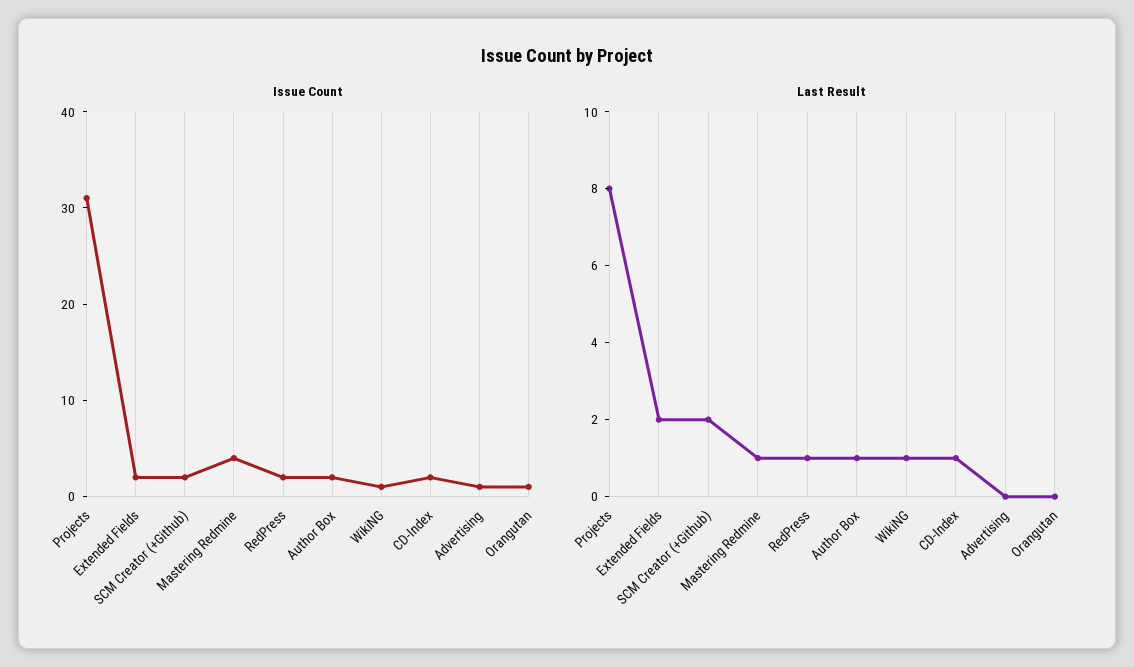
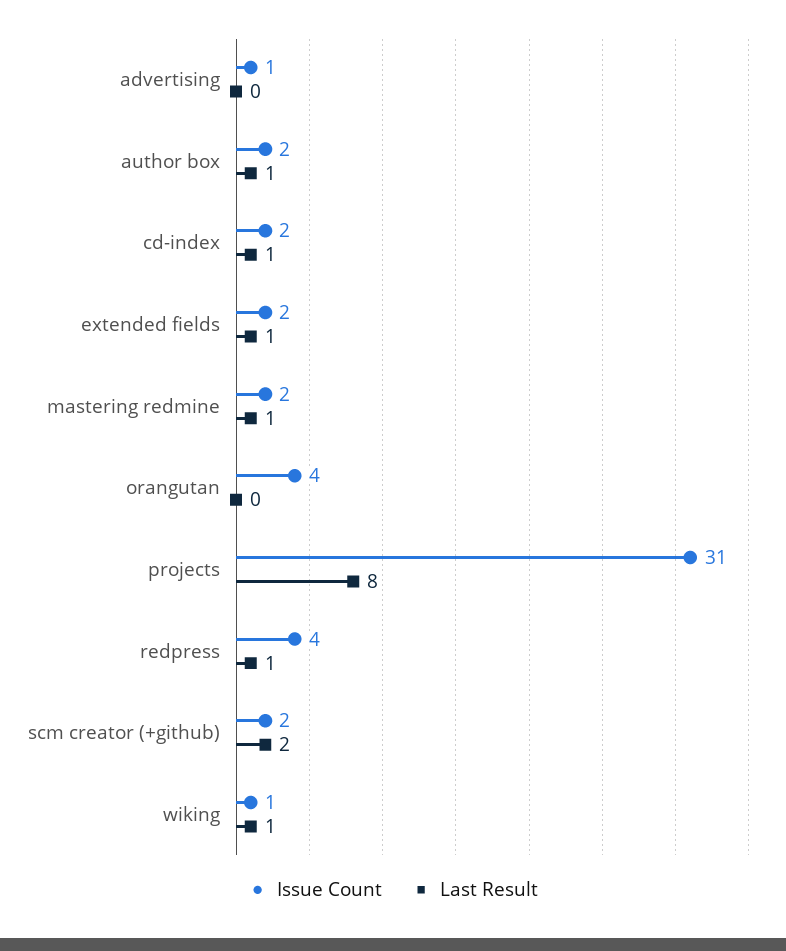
  {
    "Issue Count": {
      "Projects": 31,
      "Extended Fields": 2,
      "SCM Creator (+Github)": 2,
-     "Mastering Redmine": 4,
+     "Mastering Redmine": 2,
-     "RedPress": 2,
+     "RedPress": 4,
      "Author Box": 2,
      "WikiNG": 1,
      "CD-Index": 2,
      "Advertising": 1,
-     "Orangutan": 1
+     "Orangutan": 4
    },
    "Last Result": {
      "Projects": 8,
-     "Extended Fields": 2,
+     "Extended Fields": 1,
      "SCM Creator (+Github)": 2,
      "Mastering Redmine": 1,
      "RedPress": 1,
      "Author Box": 1,
      "WikiNG": 1,
      "CD-Index": 1,
      "Advertising": 0,
      "Orangutan": 0
    }
  }

